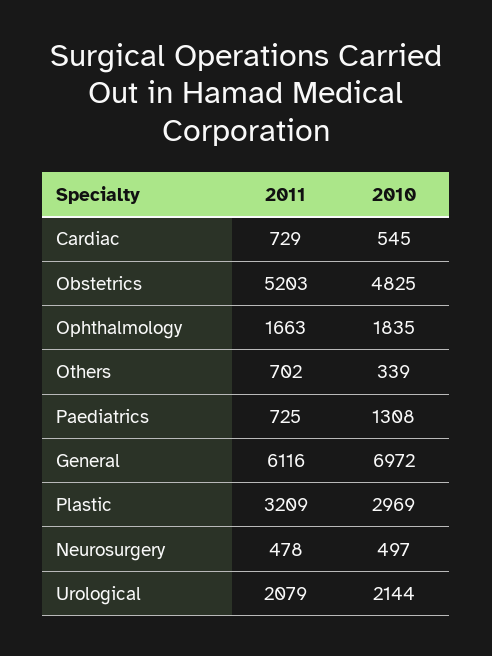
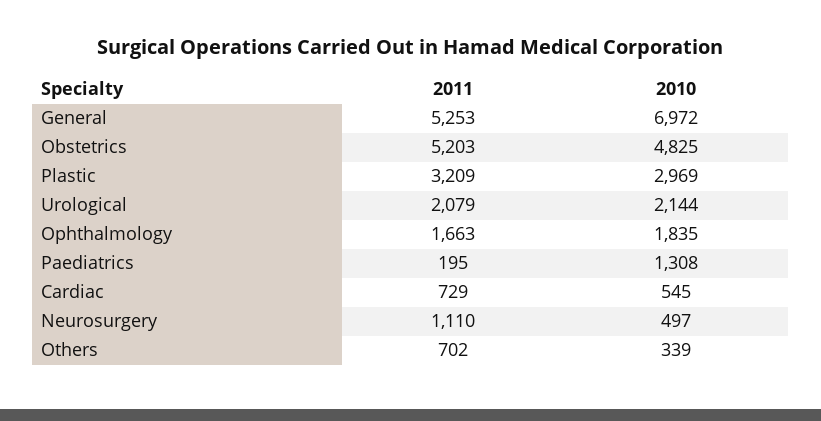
  {
    "2011": {
      "Cardiac": 729,
      "Obstetrics": 5203,
      "Ophthalmology": 1663,
      "Others": 702,
-     "Paediatrics": 725,
+     "Paediatrics": 195,
-     "General": 6116,
+     "General": 5253,
      "Plastic": 3209,
-     "Neurosurgery": 478,
+     "Neurosurgery": 1110,
      "Urological": 2079
    },
    "2010": {
      "Cardiac": 545,
      "Obstetrics": 4825,
      "Ophthalmology": 1835,
      "Others": 339,
      "Paediatrics": 1308,
      "General": 6972,
      "Plastic": 2969,
      "Neurosurgery": 497,
      "Urological": 2144
    }
  }

